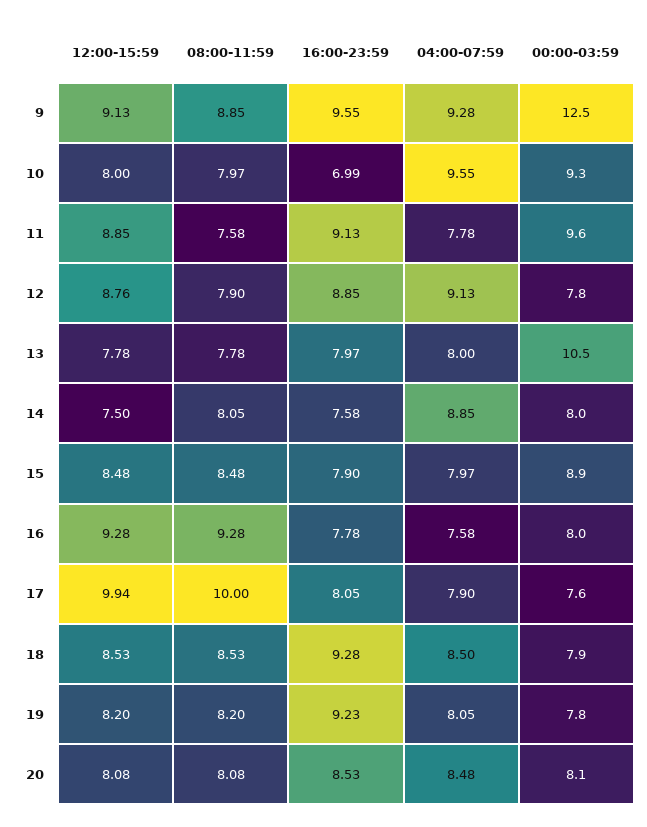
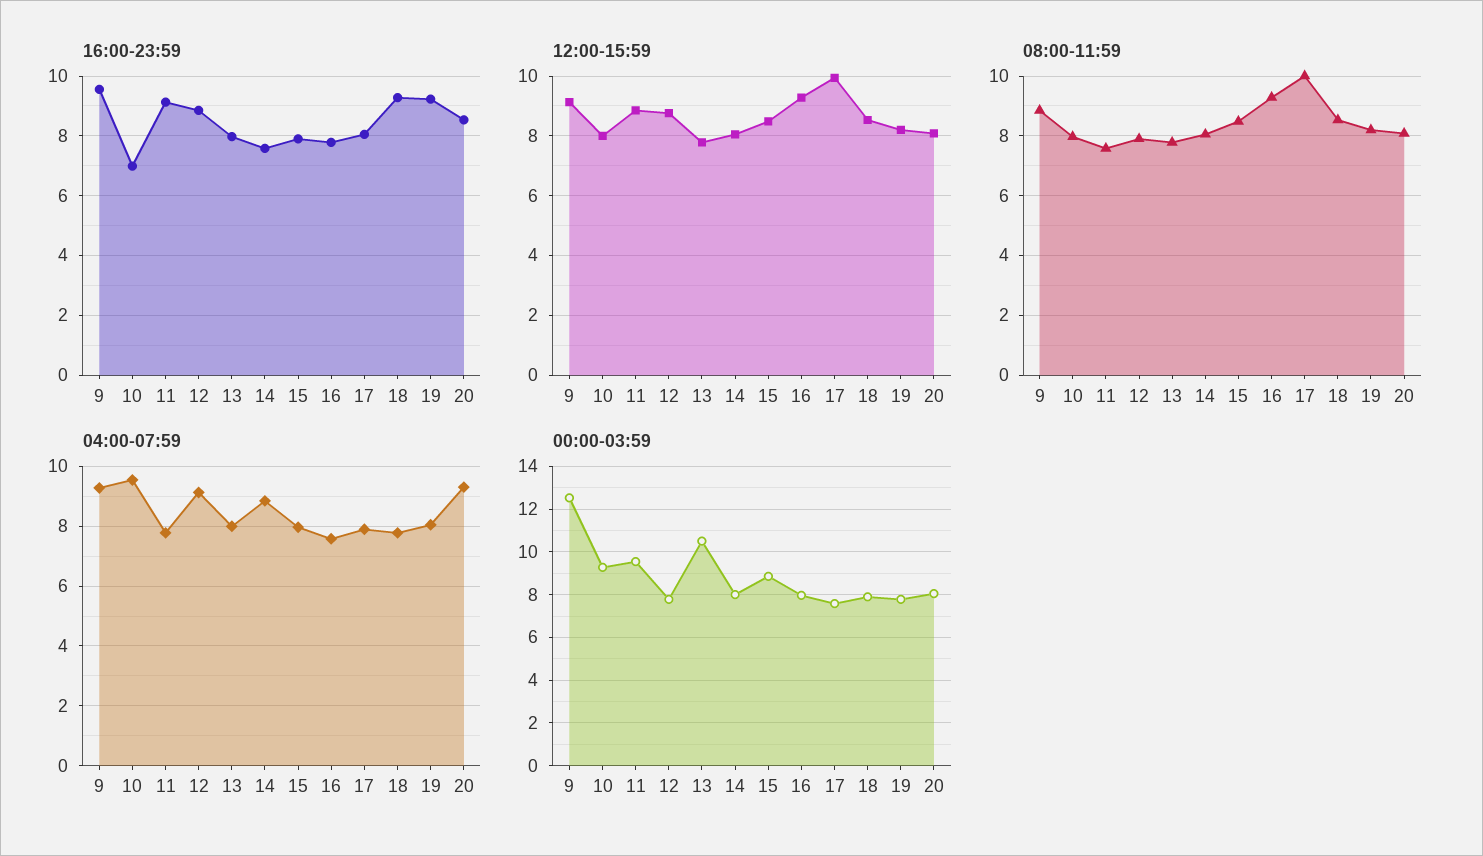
  {
    "12:00-15:59": {
      "9": 9.13,
      "10": 8,
      "11": 8.85,
      "12": 8.76,
      "13": 7.78,
-     "14": 7.5,
+     "14": 8,
      "15": 8.48,
      "16": 9.28,
      "17": 9.94,
      "18": 8.53,
      "19": 8.2,
      "20": 8.08
    },
    "08:00-11:59": {
      "9": 8.85,
      "10": 7.97,
      "11": 7.58,
      "12": 7.9,
      "13": 7.78,
      "14": 8.05,
      "15": 8.48,
      "16": 9.28,
      "17": 10,
      "18": 8.53,
      "19": 8.2,
      "20": 8.08
    },
    "16:00-23:59": {
      "9": 9.55,
      "10": 6.99,
      "11": 9.13,
      "12": 8.85,
      "13": 7.97,
      "14": 7.58,
      "15": 7.9,
      "16": 7.78,
      "17": 8.05,
      "18": 9.28,
      "19": 9.23,
      "20": 8.53
    },
    "04:00-07:59": {
      "9": 9.28,
      "10": 9.55,
      "11": 7.78,
      "12": 9.13,
      "13": 8,
      "14": 8.85,
      "15": 7.97,
      "16": 7.58,
      "17": 7.9,
-     "18": 8.5,
+     "18": 7.75,
      "19": 8.05,
-     "20": 8.48
+     "20": 9.25
    },
    "00:00-03:59": {
      "9": 12.5,
      "10": 9.3,
      "11": 9.6,
      "12": 7.8,
      "13": 10.5,
      "14": 8,
      "15": 8.9,
      "16": 8,
      "17": 7.6,
      "18": 7.9,
      "19": 7.8,
      "20": 8.1
    }
  }

